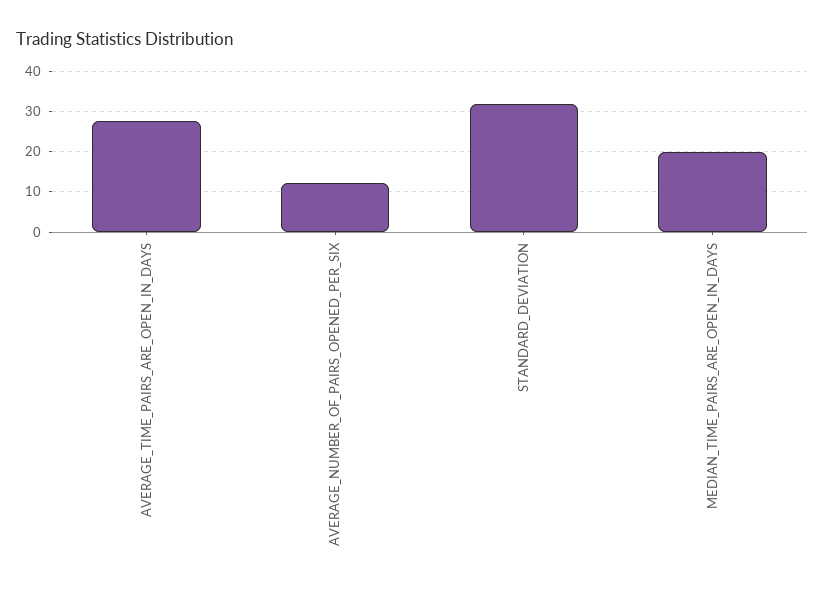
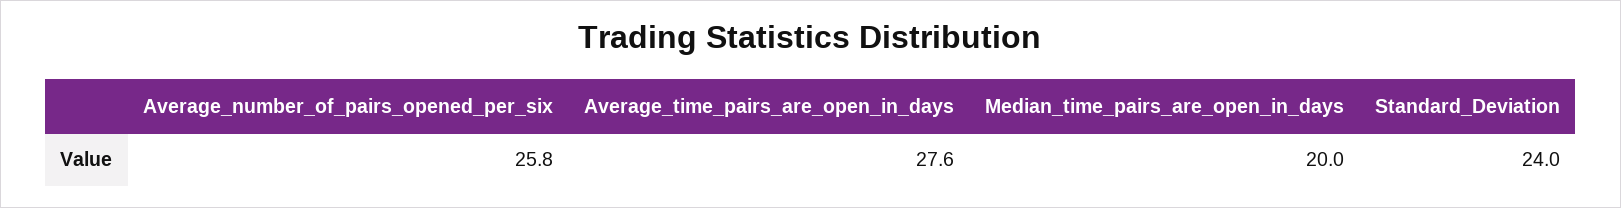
  {
    "AVERAGE_TIME_PAIRS_ARE_OPEN_IN_DAYS": 27.6,
-   "AVERAGE_NUMBER_OF_PAIRS_OPENED_PER_SIX": 12,
+   "AVERAGE_NUMBER_OF_PAIRS_OPENED_PER_SIX": 25.8,
-   "STANDARD_DEVIATION": 32,
+   "STANDARD_DEVIATION": 24,
    "MEDIAN_TIME_PAIRS_ARE_OPEN_IN_DAYS": 20
  }

